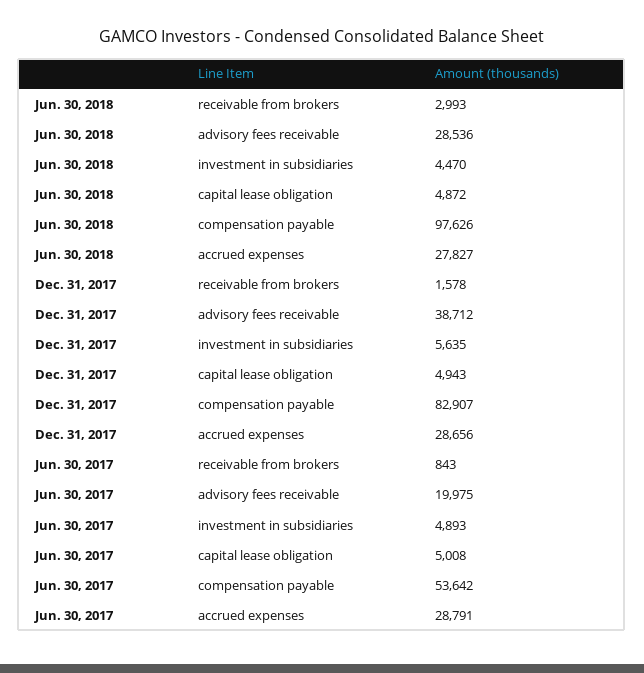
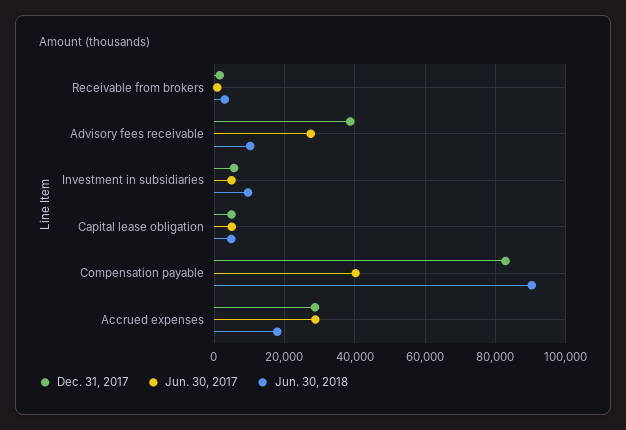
  {
    "Jun. 30, 2018": {
      "receivable from brokers": 2993,
-     "advisory fees receivable": 28536,
+     "advisory fees receivable": 10000,
-     "investment in subsidiaries": 4470,
+     "investment in subsidiaries": 10000,
      "capital lease obligation": 4872,
-     "compensation payable": 97626,
+     "compensation payable": 90000,
-     "accrued expenses": 27827
+     "accrued expenses": 18000
    },
    "Dec. 31, 2017": {
      "receivable from brokers": 1578,
      "advisory fees receivable": 38712,
      "investment in subsidiaries": 5635,
      "capital lease obligation": 4943,
      "compensation payable": 82907,
      "accrued expenses": 28656
    },
    "Jun. 30, 2017": {
      "receivable from brokers": 843,
-     "advisory fees receivable": 19975,
+     "advisory fees receivable": 28000,
      "investment in subsidiaries": 4893,
      "capital lease obligation": 5008,
-     "compensation payable": 53642,
+     "compensation payable": 40000,
      "accrued expenses": 28791
    }
  }

